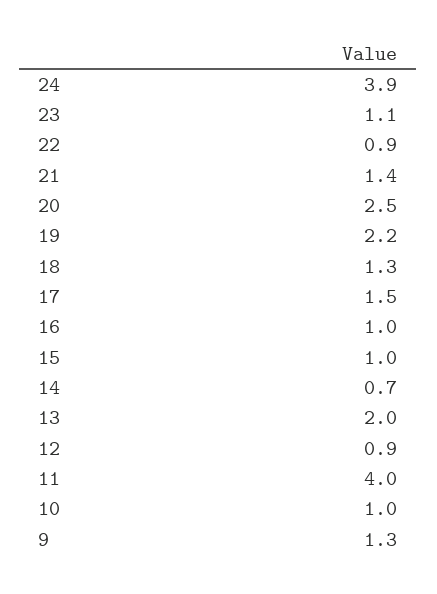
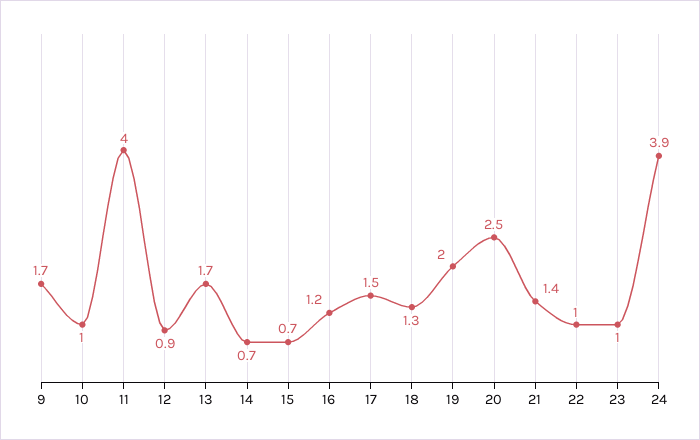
  {
    "24": 3.9,
-   "23": 1.1,
+   "23": 1,
-   "22": 0.9,
+   "22": 1,
    "21": 1.4,
    "20": 2.5,
-   "19": 2.2,
+   "19": 2,
    "18": 1.3,
    "17": 1.5,
-   "16": 1,
+   "16": 1.2,
-   "15": 1,
+   "15": 0.7,
    "14": 0.7,
-   "13": 2,
+   "13": 1.7,
    "12": 0.9,
    "11": 4,
    "10": 1,
-   "9": 1.3
+   "9": 1.7
  }

